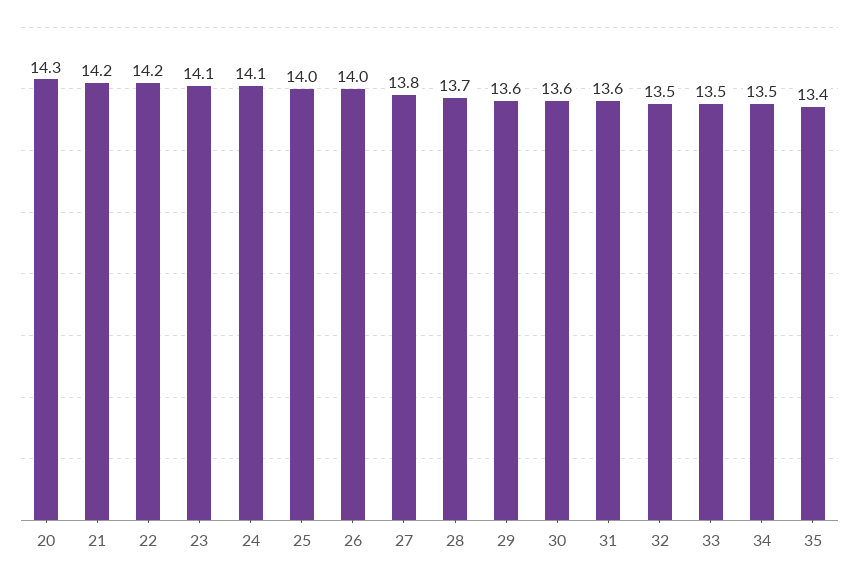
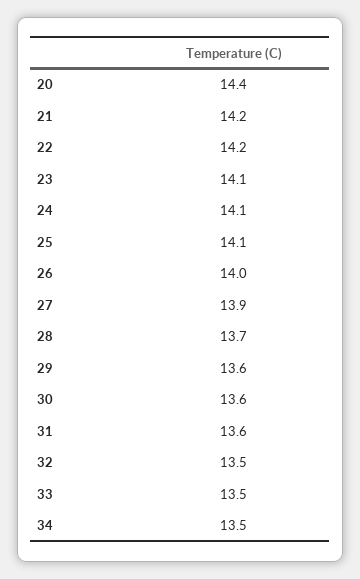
  {
-   "20": 14.3,
+   "20": 14.4,
    "21": 14.2,
    "22": 14.2,
    "23": 14.1,
    "24": 14.1,
-   "25": 14,
+   "25": 14.1,
    "26": 14,
-   "27": 13.8,
+   "27": 13.9,
    "28": 13.7,
    "29": 13.6,
    "30": 13.6,
    "31": 13.6,
    "32": 13.5,
    "33": 13.5,
-   "34": 13.5,
+   "34": 13.5
-   "35": 13.4
  }

